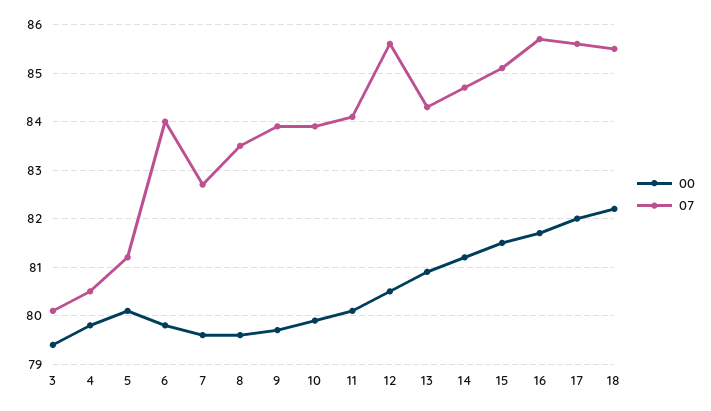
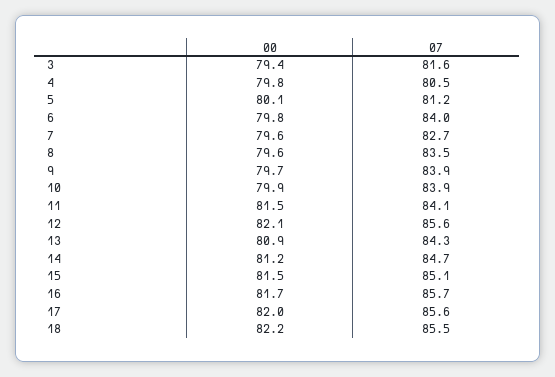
  {
    "00": {
      "3": 79.4,
      "4": 79.8,
      "5": 80.1,
      "6": 79.8,
      "7": 79.6,
      "8": 79.6,
      "9": 79.7,
      "10": 79.9,
-     "11": 80,
+     "11": 81.5,
-     "12": 80.5,
+     "12": 82.1,
      "13": 80.9,
      "14": 81.2,
      "15": 81.5,
      "16": 81.7,
      "17": 82,
      "18": 82.2
    },
    "07": {
-     "3": 80,
+     "3": 81.6,
      "4": 80.5,
      "5": 81.2,
      "6": 84,
      "7": 82.7,
      "8": 83.5,
      "9": 83.9,
      "10": 83.9,
      "11": 84.1,
      "12": 85.6,
      "13": 84.3,
      "14": 84.7,
      "15": 85.1,
      "16": 85.7,
      "17": 85.6,
      "18": 85.5
    }
  }

